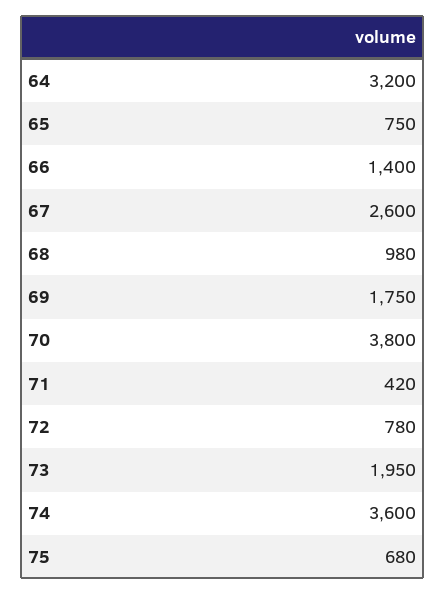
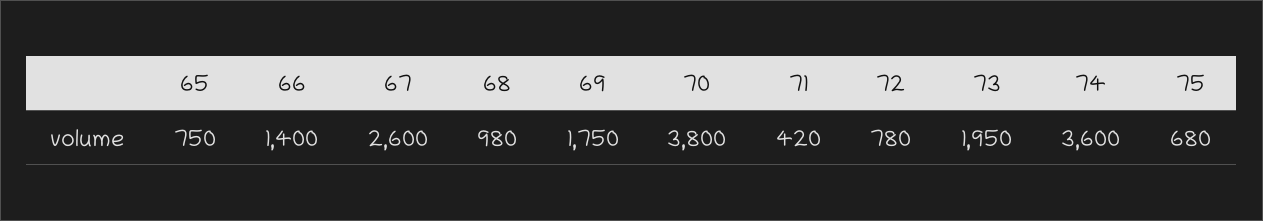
  {
-   "64": 3200,
    "65": 750,
    "66": 1400,
    "67": 2600,
    "68": 980,
    "69": 1750,
    "70": 3800,
    "71": 420,
    "72": 780,
    "73": 1950,
    "74": 3600,
    "75": 680
  }

